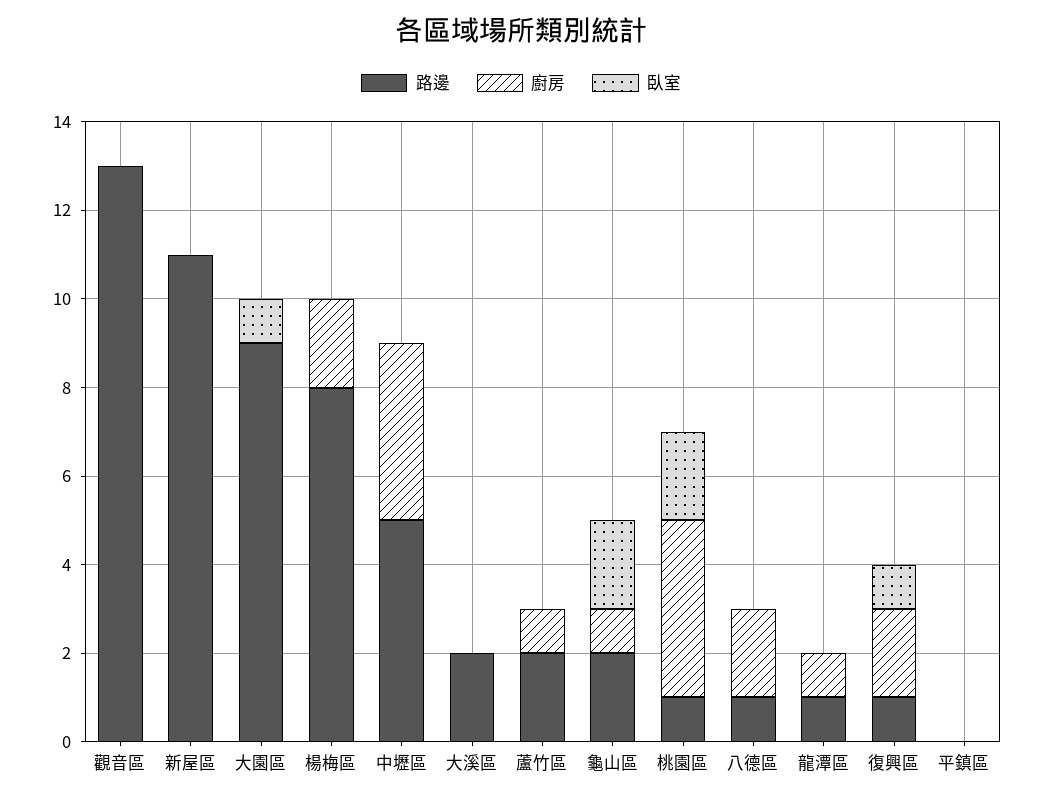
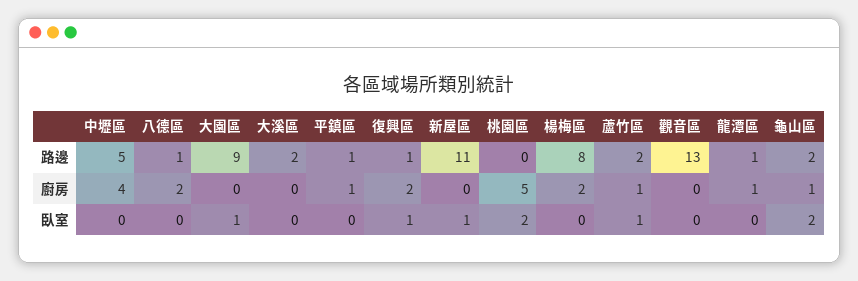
  {
    "路邊": {
      "觀音區": 13,
      "新屋區": 11,
      "大園區": 9,
      "楊梅區": 8,
      "中壢區": 5,
      "大溪區": 2,
      "蘆竹區": 2,
      "龜山區": 2,
-     "桃園區": 1,
+     "桃園區": 0,
      "八德區": 1,
      "龍潭區": 1,
      "復興區": 1,
-     "平鎮區": 0
+     "平鎮區": 1
    },
    "廚房": {
      "觀音區": 0,
      "新屋區": 0,
      "大園區": 0,
      "楊梅區": 2,
      "中壢區": 4,
      "大溪區": 0,
      "蘆竹區": 1,
      "龜山區": 1,
-     "桃園區": 4,
+     "桃園區": 5,
      "八德區": 2,
      "龍潭區": 1,
      "復興區": 2,
-     "平鎮區": 0
+     "平鎮區": 1
    },
    "臥室": {
      "觀音區": 0,
-     "新屋區": 0,
+     "新屋區": 1,
      "大園區": 1,
      "楊梅區": 0,
      "中壢區": 0,
      "大溪區": 0,
-     "蘆竹區": 0,
+     "蘆竹區": 1,
      "龜山區": 2,
      "桃園區": 2,
      "八德區": 0,
      "龍潭區": 0,
      "復興區": 1,
      "平鎮區": 0
    }
  }

